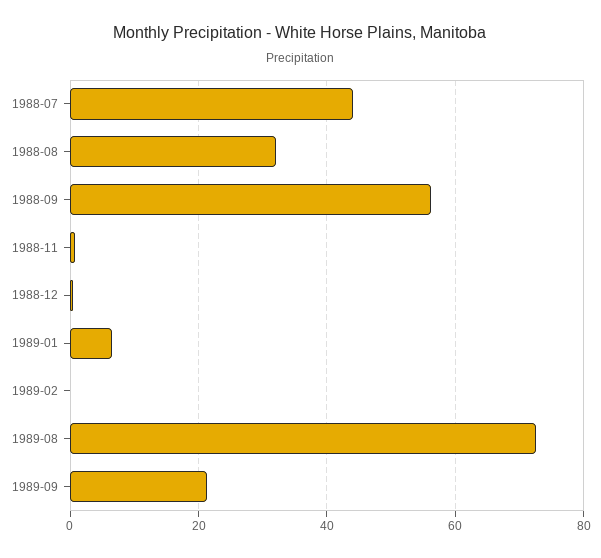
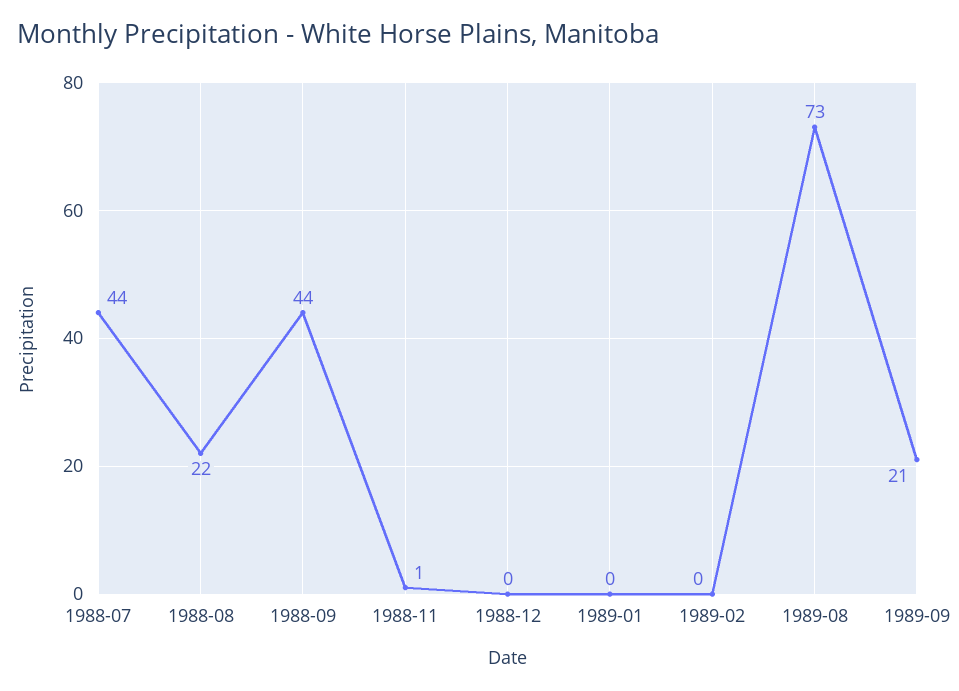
  {
    "1988-07": 44,
-   "1988-08": 32,
+   "1988-08": 22,
-   "1988-09": 56,
+   "1988-09": 44,
    "1988-11": 1,
    "1988-12": 0,
-   "1989-01": 6,
+   "1989-01": 0,
    "1989-02": 0,
    "1989-08": 73,
    "1989-09": 21
  }

